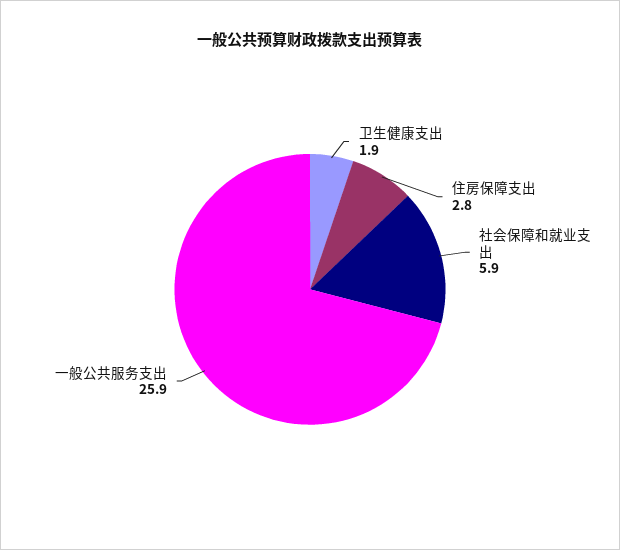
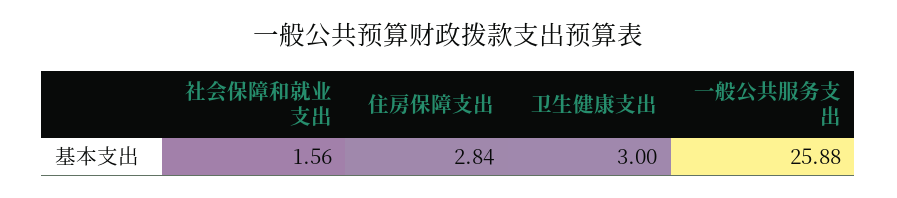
  {
-   "卫生健康支出": 1.9,
+   "卫生健康支出": 3,
    "住房保障支出": 2.84,
-   "社会保障和就业支出": 5.9,
+   "社会保障和就业支出": 1.56,
    "一般公共服务支出": 25.88
  }

